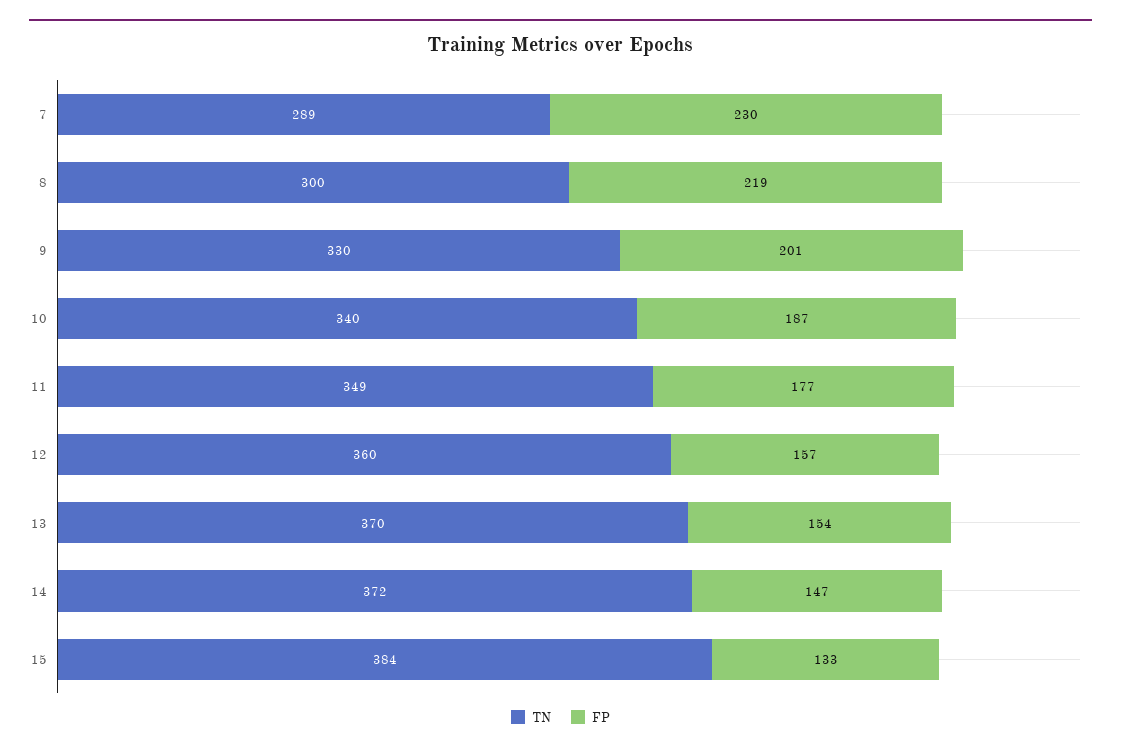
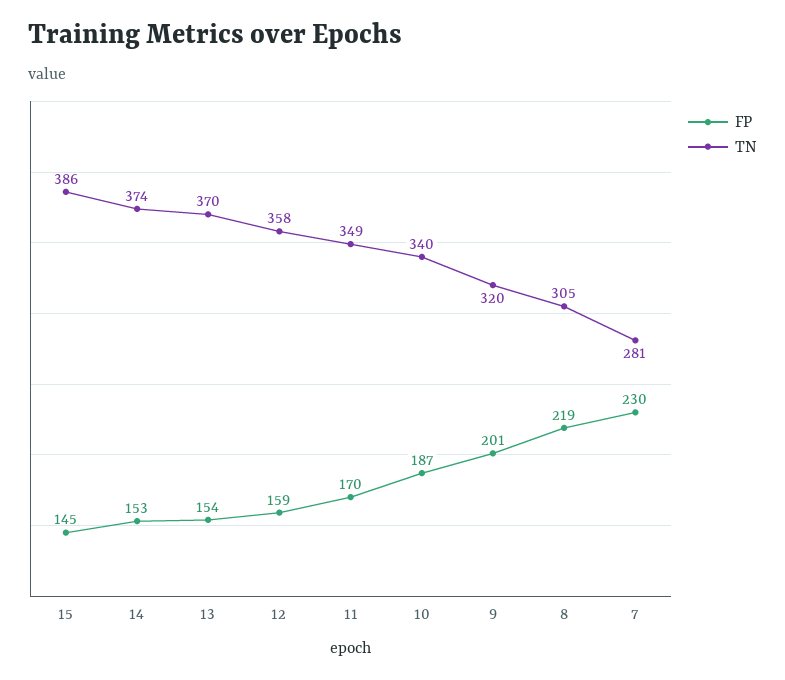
  {
    "TN": {
-     "7": 289,
+     "7": 281,
-     "8": 300,
+     "8": 305,
-     "9": 330,
+     "9": 320,
      "10": 340,
      "11": 349,
-     "12": 360,
+     "12": 358,
      "13": 370,
-     "14": 372,
+     "14": 374,
-     "15": 384
+     "15": 386
    },
    "FP": {
      "7": 230,
      "8": 219,
      "9": 201,
      "10": 187,
-     "11": 177,
+     "11": 170,
-     "12": 157,
+     "12": 159,
      "13": 154,
-     "14": 147,
+     "14": 153,
-     "15": 133
+     "15": 145
    }
  }

